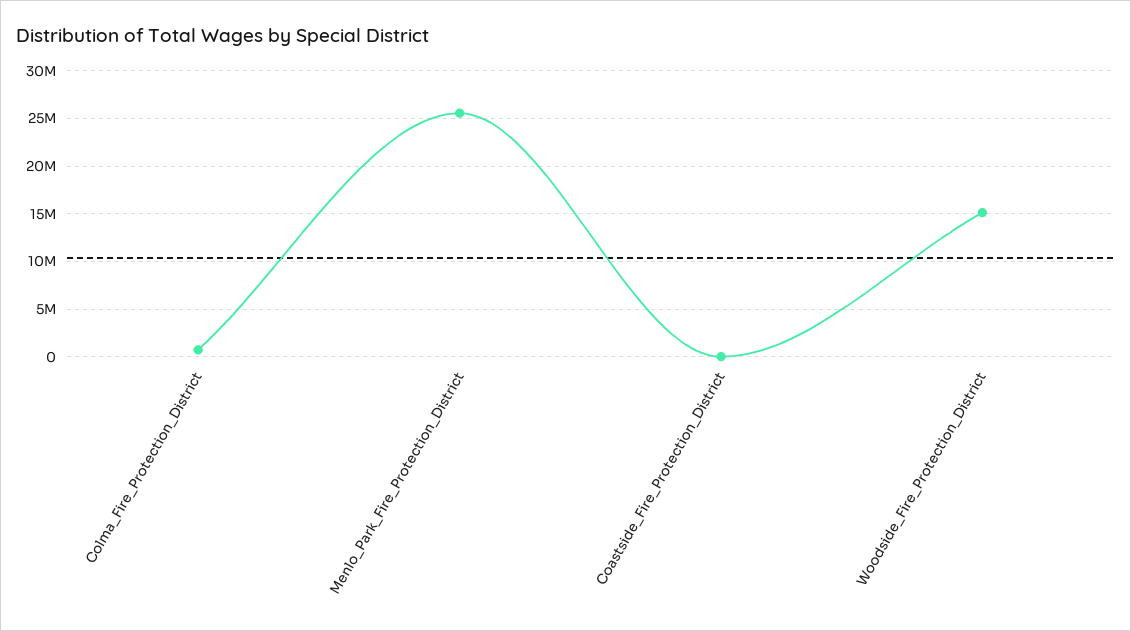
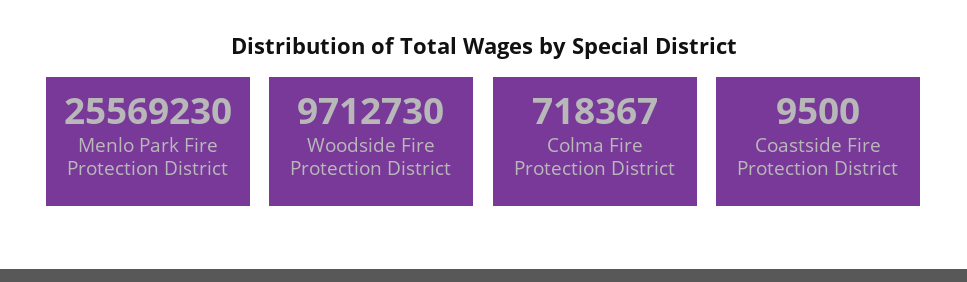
  {
    "Colma_Fire_Protection_District": 718367,
    "Menlo_Park_Fire_Protection_District": 25569230,
    "Coastside_Fire_Protection_District": 9500,
-   "Woodside_Fire_Protection_District": 15000000
+   "Woodside_Fire_Protection_District": 9712730
  }

